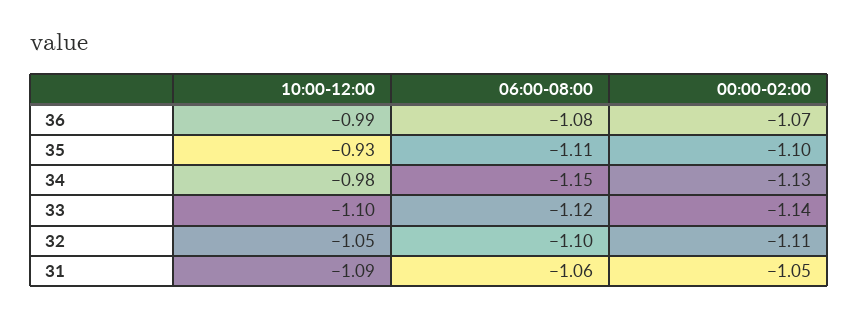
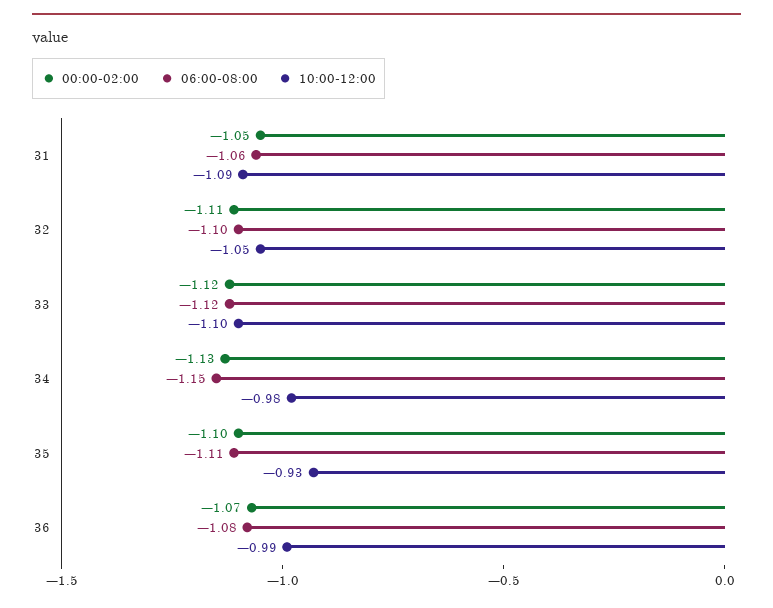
  {
    "10:00-12:00": {
      "36": -0.99,
      "35": -0.93,
      "34": -0.98,
      "33": -1.1,
      "32": -1.05,
      "31": -1.09
    },
    "06:00-08:00": {
      "36": -1.08,
      "35": -1.11,
      "34": -1.15,
      "33": -1.12,
      "32": -1.1,
      "31": -1.06
    },
    "00:00-02:00": {
      "36": -1.07,
      "35": -1.1,
      "34": -1.13,
-     "33": -1.14,
+     "33": -1.12,
      "32": -1.11,
      "31": -1.05
    }
  }

